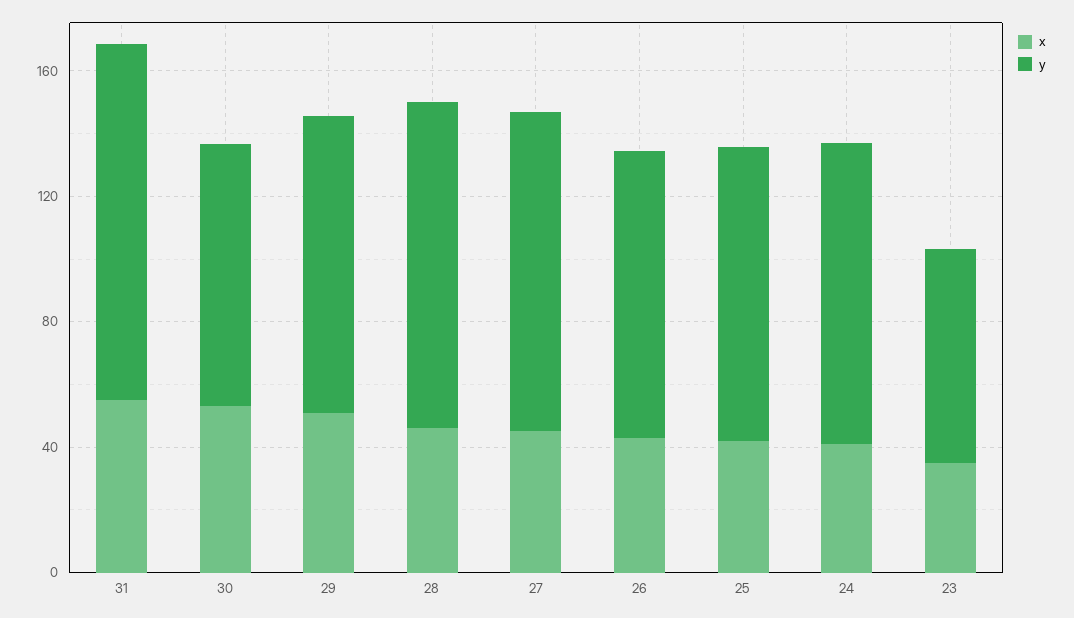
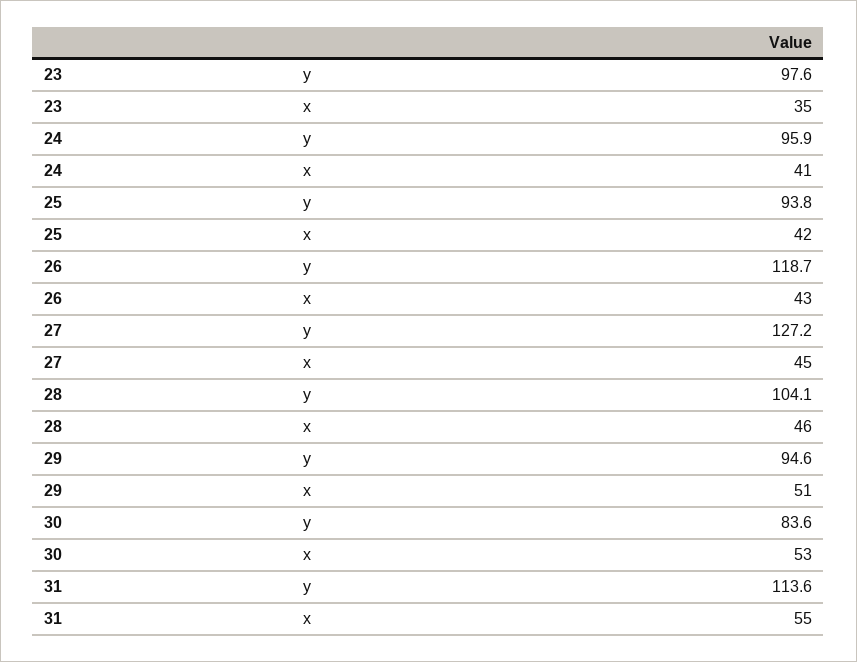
  {
    "x": {
      "31": 55,
      "30": 53,
      "29": 51,
      "28": 46,
      "27": 45,
      "26": 43,
      "25": 42,
      "24": 41,
      "23": 35
    },
    "y": {
      "31": 113.6,
      "30": 83.6,
      "29": 94.6,
      "28": 104.1,
-     "27": 100,
+     "27": 127.2,
-     "26": 90,
+     "26": 118.7,
      "25": 93.8,
      "24": 95.9,
-     "23": 70
+     "23": 97.6
    }
  }

